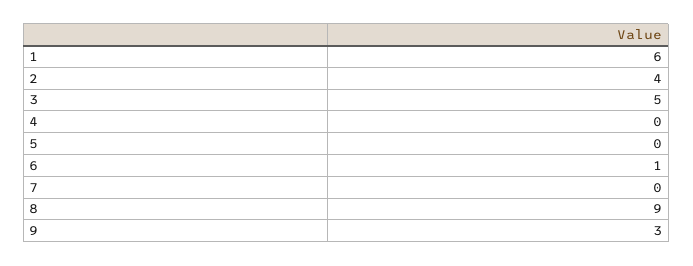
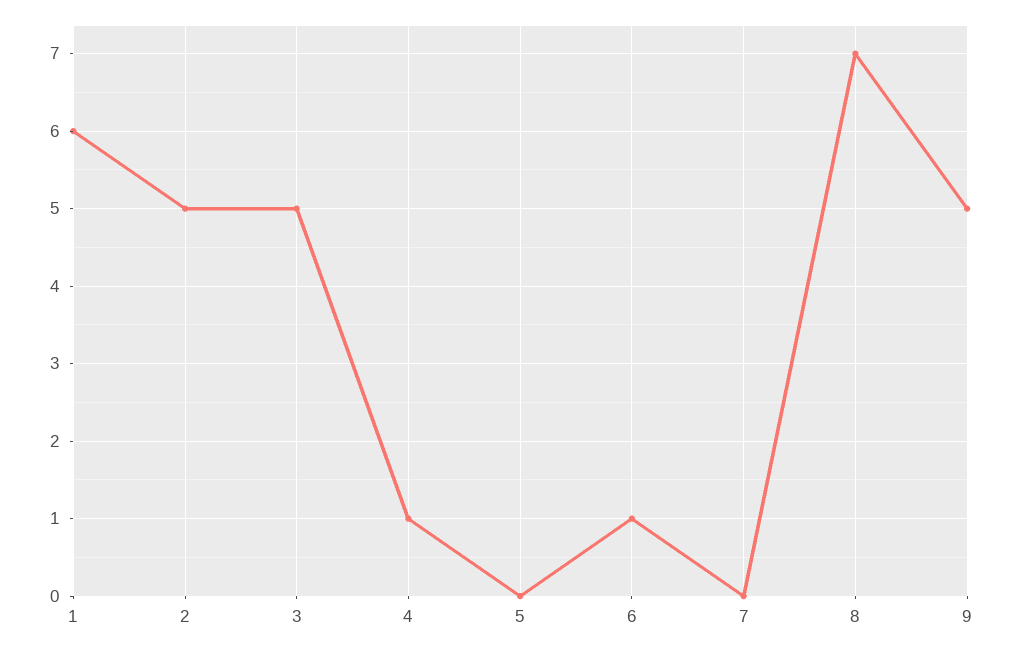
  {
    "1": 6,
-   "2": 4,
+   "2": 5,
    "3": 5,
-   "4": 0,
+   "4": 1,
    "5": 0,
    "6": 1,
    "7": 0,
-   "8": 9,
+   "8": 7,
-   "9": 3
+   "9": 5
  }

